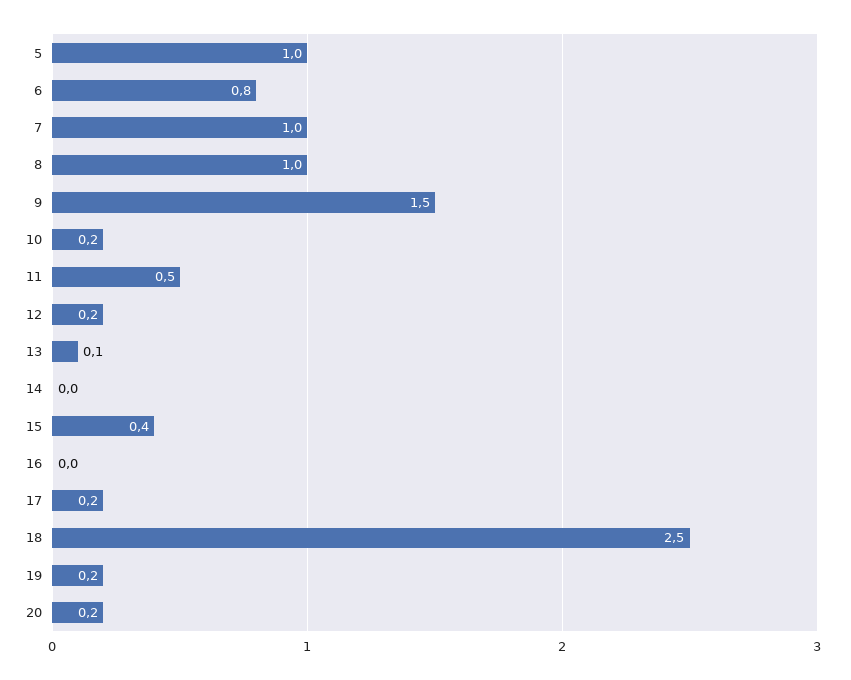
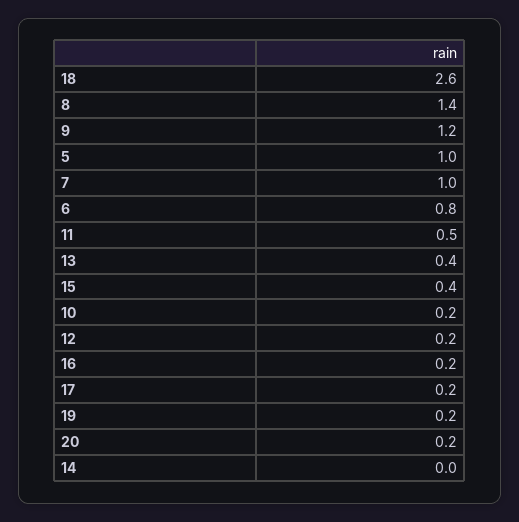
  {
    "5": 1,
    "6": 0.8,
    "7": 1,
-   "8": 1,
+   "8": 1.4,
-   "9": 1.5,
+   "9": 1.2,
    "10": 0.2,
    "11": 0.5,
    "12": 0.2,
-   "13": 0.1,
+   "13": 0.4,
    "14": 0,
    "15": 0.4,
-   "16": 0,
+   "16": 0.2,
    "17": 0.2,
-   "18": 2.5,
+   "18": 2.6,
    "19": 0.2,
    "20": 0.2
  }

